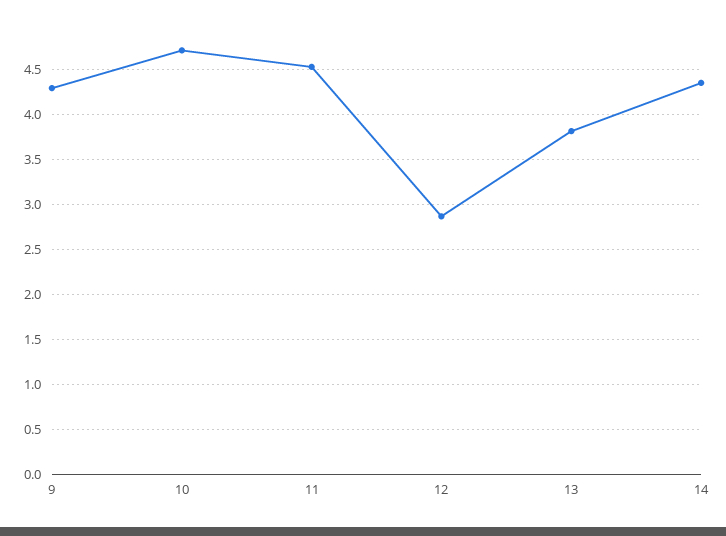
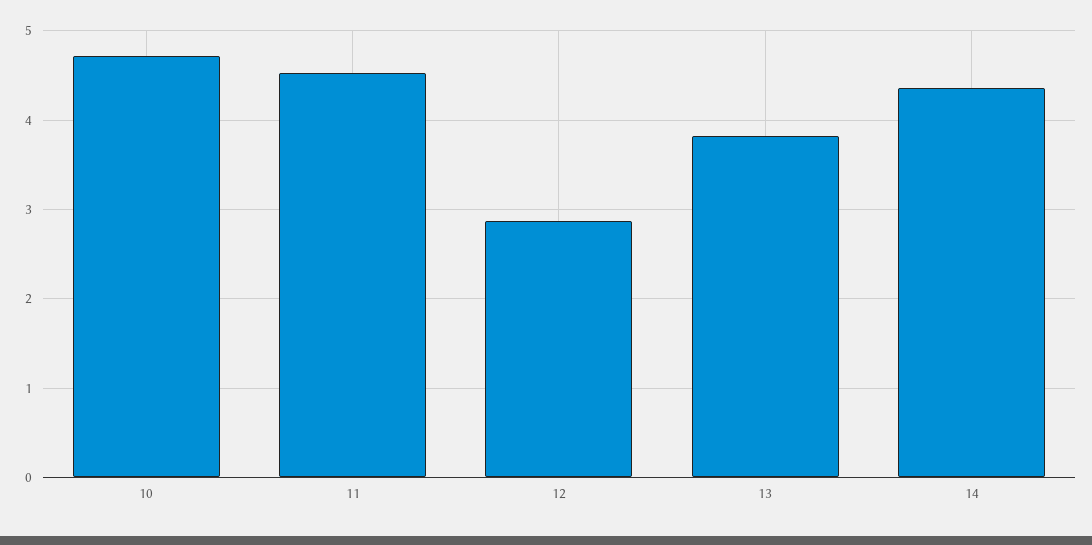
  {
-   "9": 4.3,
    "10": 4.7,
    "11": 4.5,
    "12": 2.9,
    "13": 3.8,
    "14": 4.4
  }

